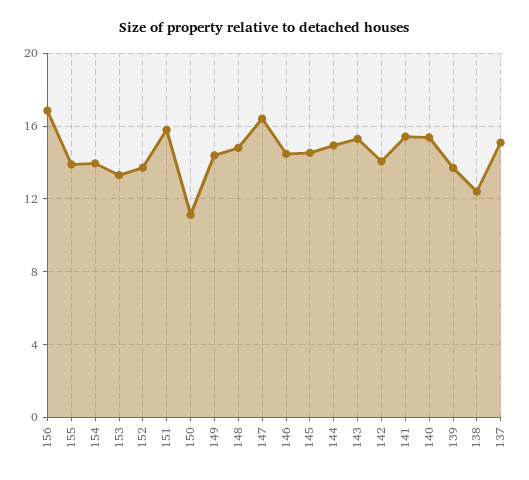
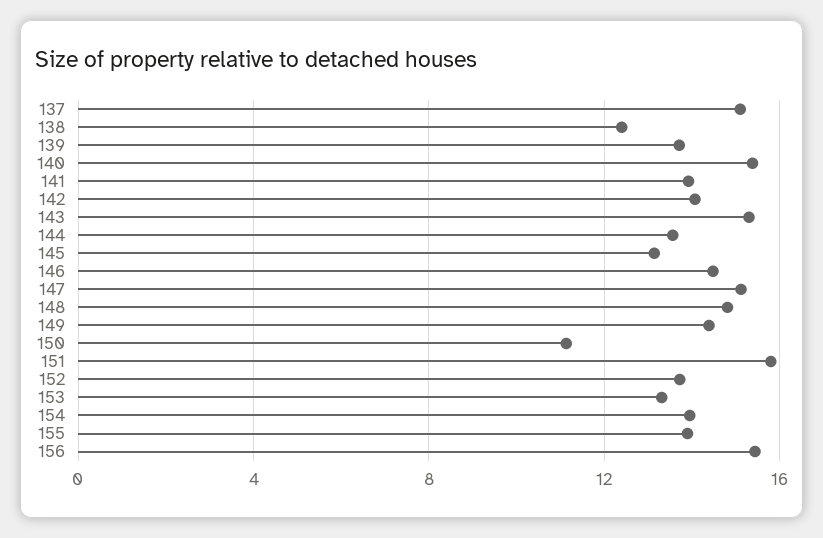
  {
-   "156": 17,
+   "156": 15.5,
    "155": 14,
    "154": 14,
    "153": 13.5,
    "152": 13.5,
    "151": 16,
    "150": 11,
    "149": 14.5,
    "148": 15,
-   "147": 16.5,
+   "147": 15,
    "146": 14.5,
-   "145": 14.5,
+   "145": 13,
-   "144": 15,
+   "144": 13.5,
    "143": 15.5,
    "142": 14,
-   "141": 15.5,
+   "141": 14,
    "140": 15.5,
    "139": 13.5,
    "138": 12.5,
    "137": 15
  }

